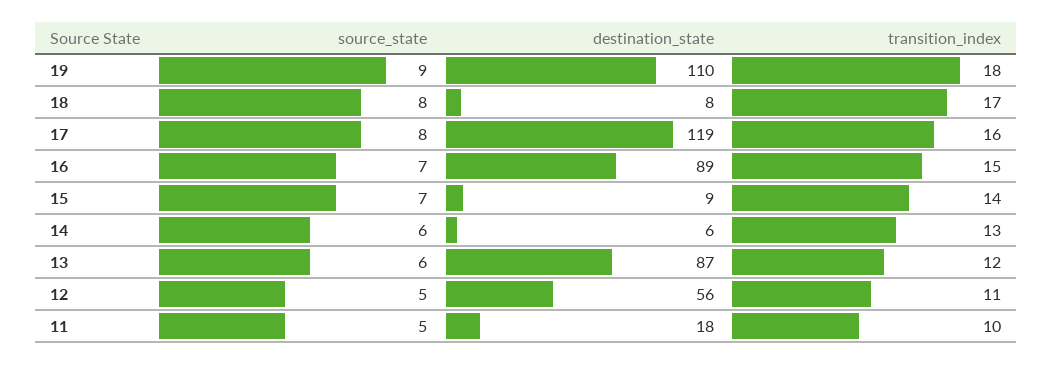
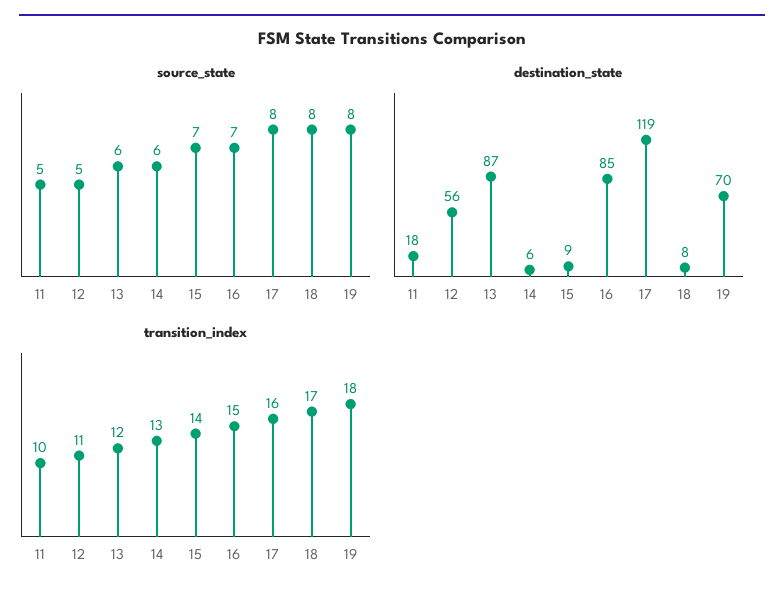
  {
    "source_state": {
-     "19": 9,
+     "19": 8,
      "18": 8,
      "17": 8,
      "16": 7,
      "15": 7,
      "14": 6,
      "13": 6,
      "12": 5,
      "11": 5
    },
    "destination_state": {
-     "19": 110,
+     "19": 70,
      "18": 8,
      "17": 119,
-     "16": 89,
+     "16": 85,
      "15": 9,
      "14": 6,
      "13": 87,
      "12": 56,
      "11": 18
    },
    "transition_index": {
      "19": 18,
      "18": 17,
      "17": 16,
      "16": 15,
      "15": 14,
      "14": 13,
      "13": 12,
      "12": 11,
      "11": 10
    }
  }

